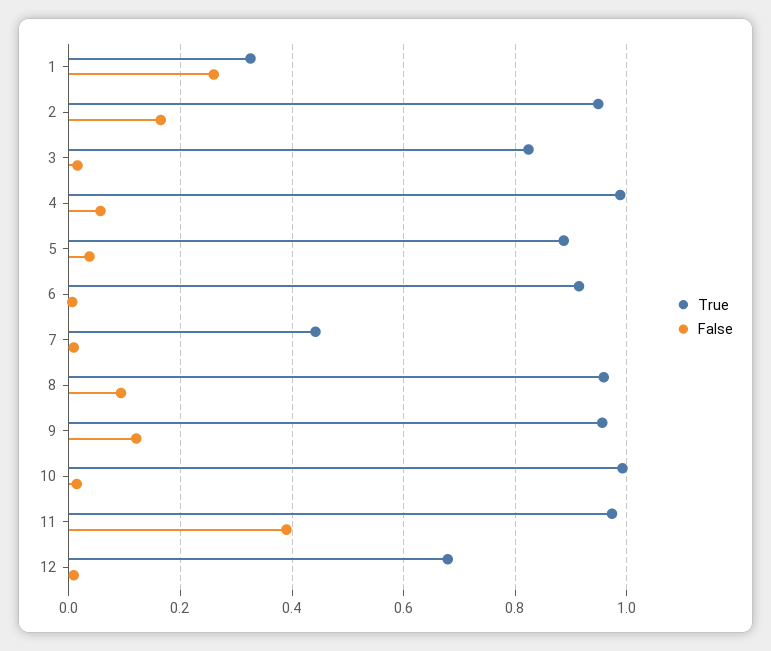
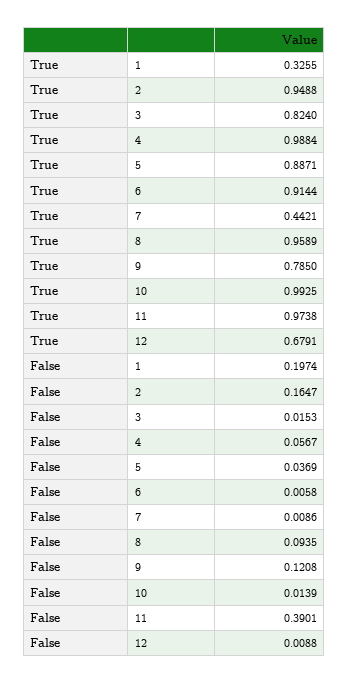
  {
    "True": {
      "1": 0.3255,
      "2": 0.9488,
      "3": 0.824,
      "4": 0.9884,
      "5": 0.8871,
      "6": 0.9144,
      "7": 0.4421,
      "8": 0.9589,
-     "9": 0.96,
+     "9": 0.785,
      "10": 0.9925,
      "11": 0.9738,
      "12": 0.6791
    },
    "False": {
-     "1": 0.26,
+     "1": 0.1974,
      "2": 0.1647,
      "3": 0.0153,
      "4": 0.0567,
      "5": 0.0369,
      "6": 0.0058,
      "7": 0.0086,
      "8": 0.0935,
      "9": 0.1208,
      "10": 0.0139,
      "11": 0.3901,
      "12": 0.0088
    }
  }

